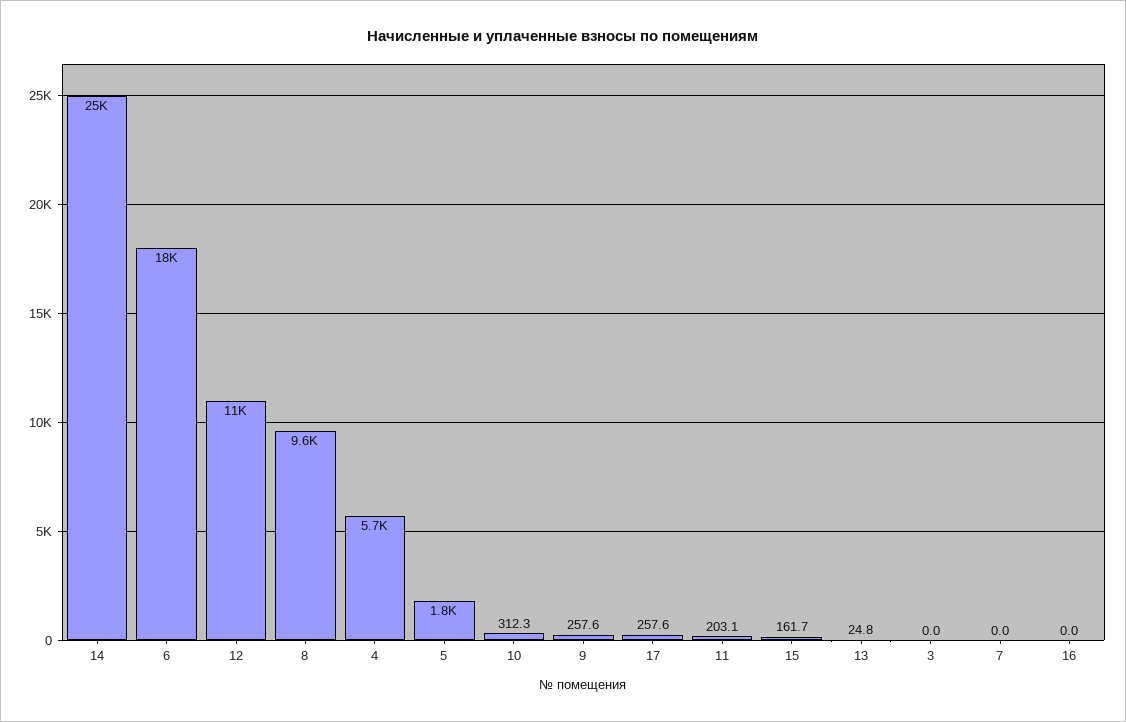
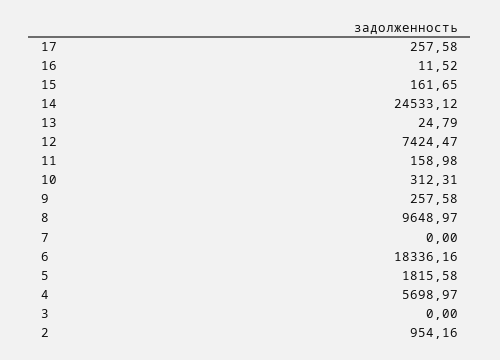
  {
    "14": 24533.12,
    "6": 18336.16,
-   "12": 11000,
+   "12": 7424.47,
    "8": 9648.97,
    "4": 5698.97,
    "5": 1815.58,
    "10": 312.31,
    "9": 257.58,
    "17": 257.58,
-   "11": 203.1,
+   "11": 158.98,
    "15": 161.65,
    "13": 24.79,
    "3": 0,
    "7": 0,
-   "16": 0
+   "16": 11.52,
+   "2": 954.16
  }

